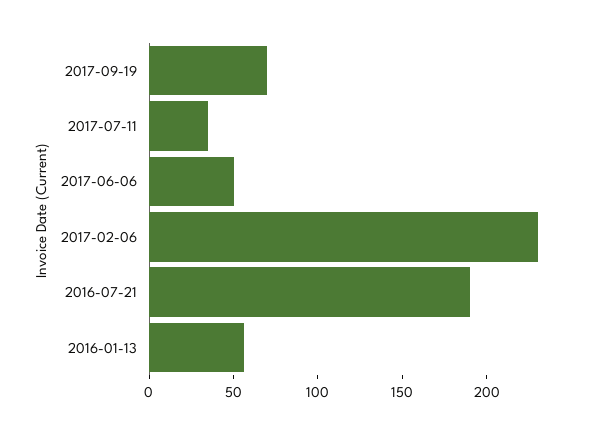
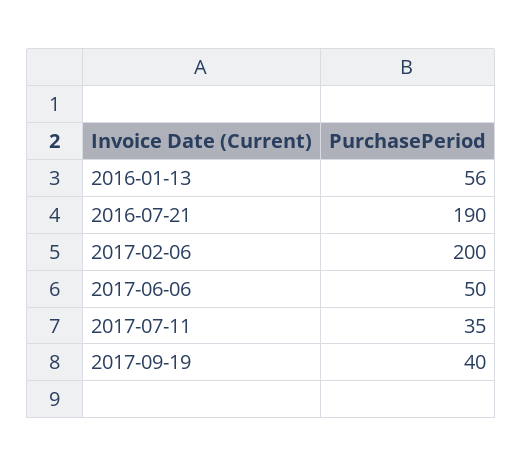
  {
-   "2017-09-19": 70,
+   "2017-09-19": 40,
    "2017-07-11": 35,
    "2017-06-06": 50,
-   "2017-02-06": 230,
+   "2017-02-06": 200,
    "2016-07-21": 190,
    "2016-01-13": 56
  }

